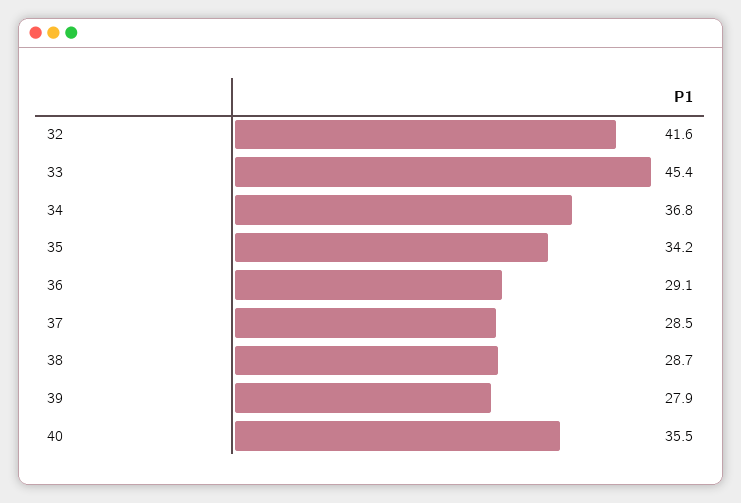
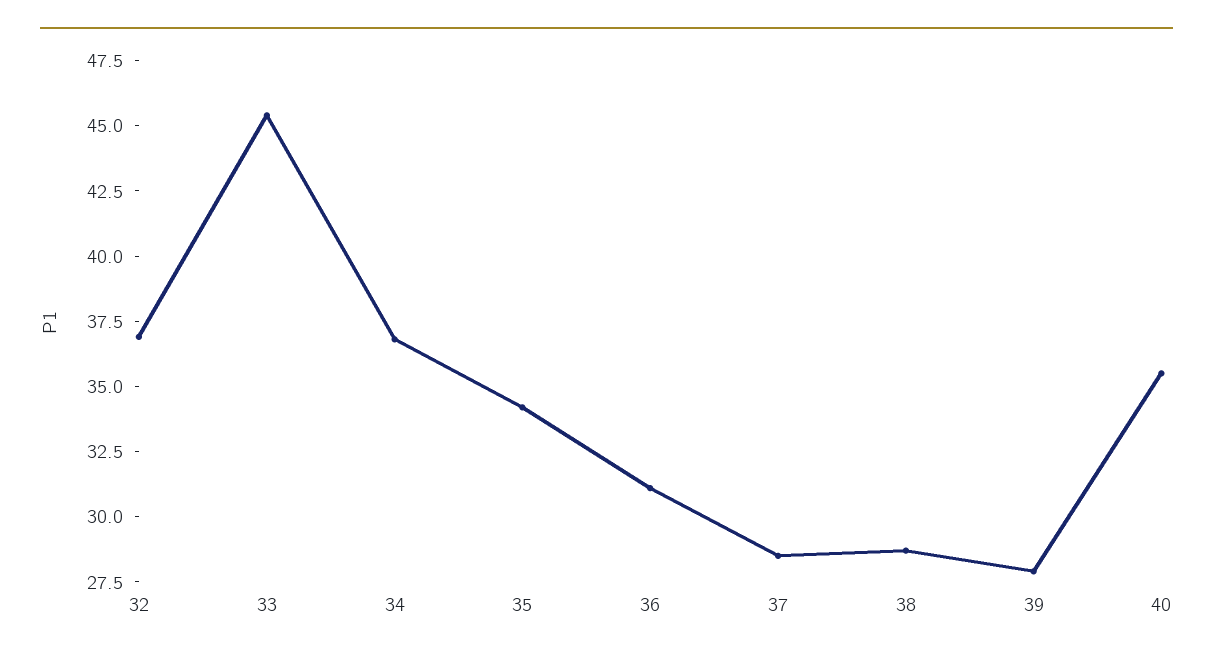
  {
-   "32": 41.6,
+   "32": 37,
    "33": 45.4,
    "34": 36.8,
    "35": 34.2,
-   "36": 29.1,
+   "36": 31,
    "37": 28.5,
    "38": 28.7,
    "39": 27.9,
    "40": 35.5
  }

